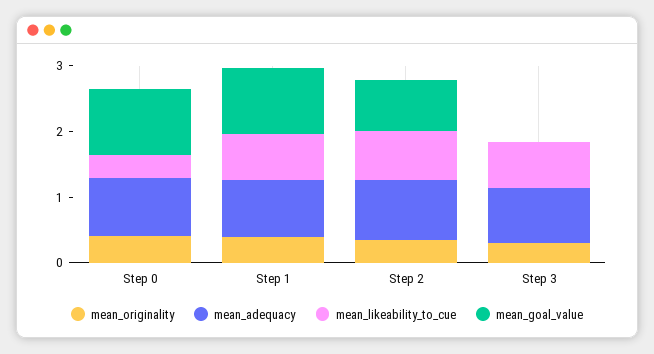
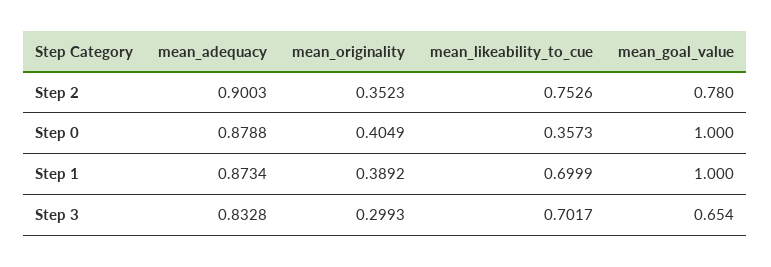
  {
    "mean_originality": {
      "Step 0": 0.4049,
      "Step 1": 0.3892,
      "Step 2": 0.3523,
      "Step 3": 0.2993
    },
    "mean_adequacy": {
      "Step 0": 0.8788,
      "Step 1": 0.8734,
      "Step 2": 0.9003,
      "Step 3": 0.8328
    },
    "mean_likeability_to_cue": {
      "Step 0": 0.3573,
      "Step 1": 0.6999,
      "Step 2": 0.7526,
      "Step 3": 0.7017
    },
    "mean_goal_value": {
      "Step 0": 1,
      "Step 1": 1,
      "Step 2": 0.78,
-     "Step 3": 0
+     "Step 3": 0.654
    }
  }

